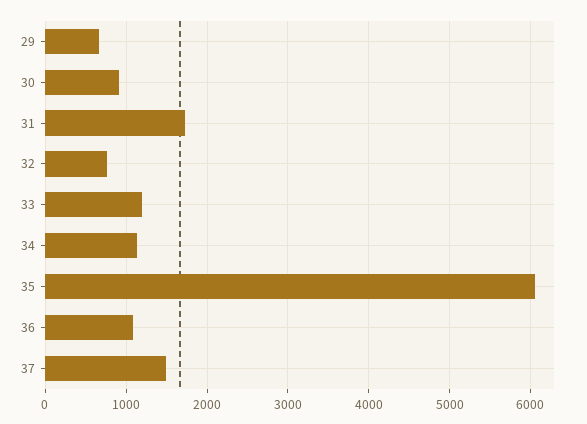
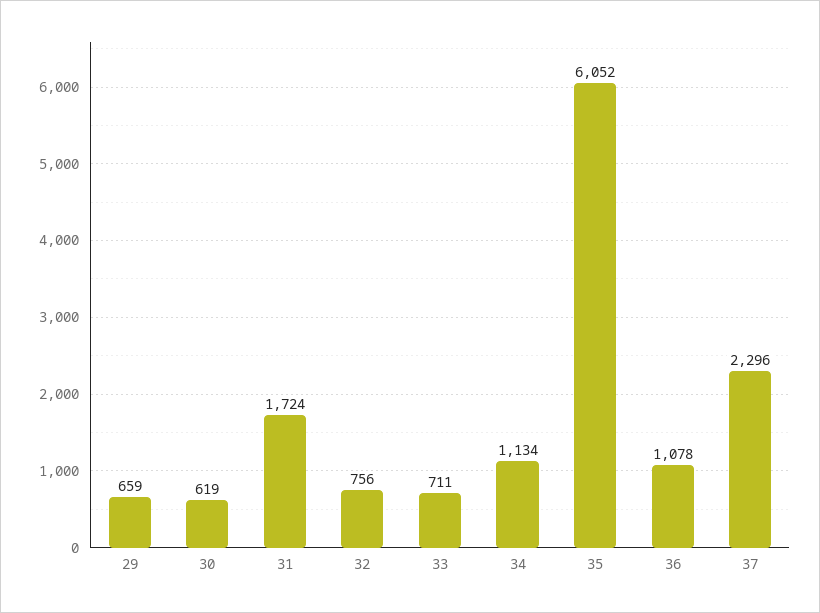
  {
    "29": 659,
-   "30": 900,
+   "30": 619,
    "31": 1724,
    "32": 756,
-   "33": 1200,
+   "33": 711,
    "34": 1134,
    "35": 6052,
    "36": 1078,
-   "37": 1500
+   "37": 2296
  }

